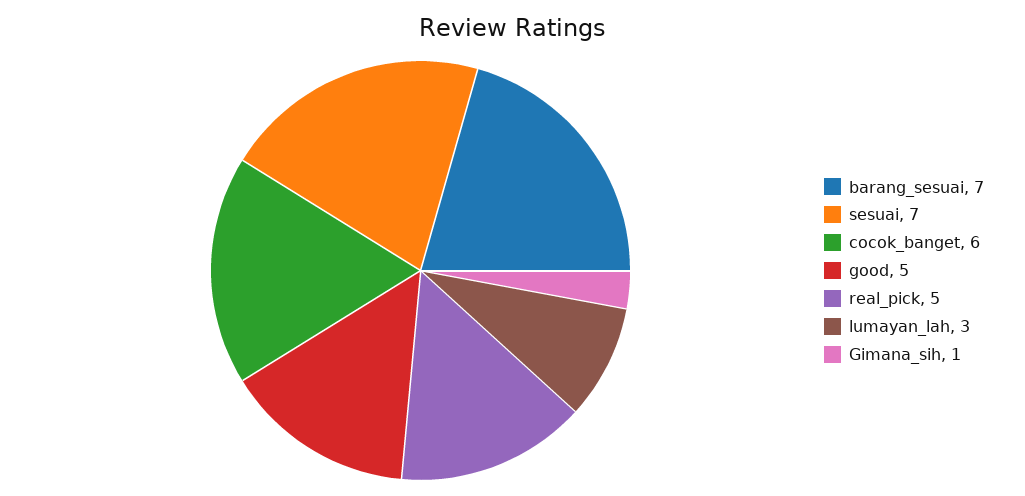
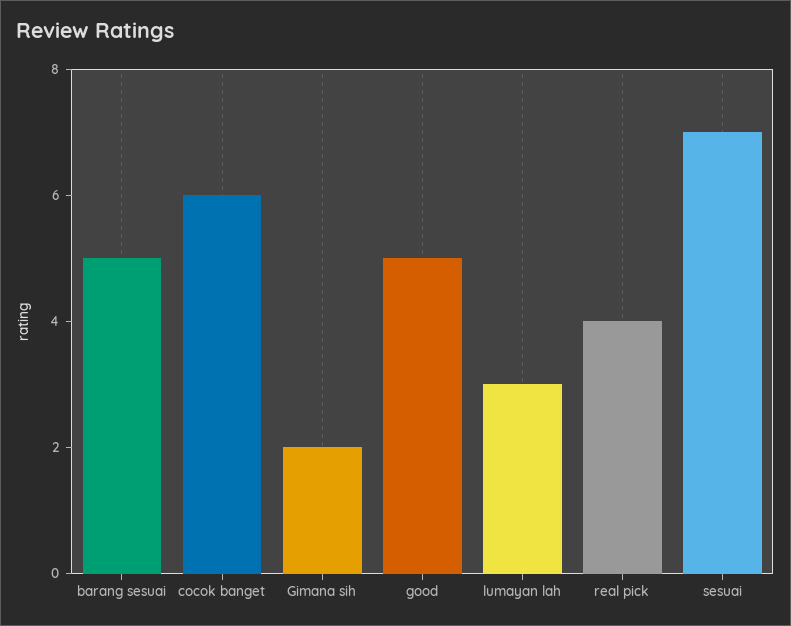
  {
-   "barang_sesuai": 7,
+   "barang_sesuai": 5,
    "sesuai": 7,
    "cocok_banget": 6,
    "good": 5,
-   "real_pick": 5,
+   "real_pick": 4,
    "lumayan_lah": 3,
-   "Gimana_sih": 1
+   "Gimana_sih": 2
  }

